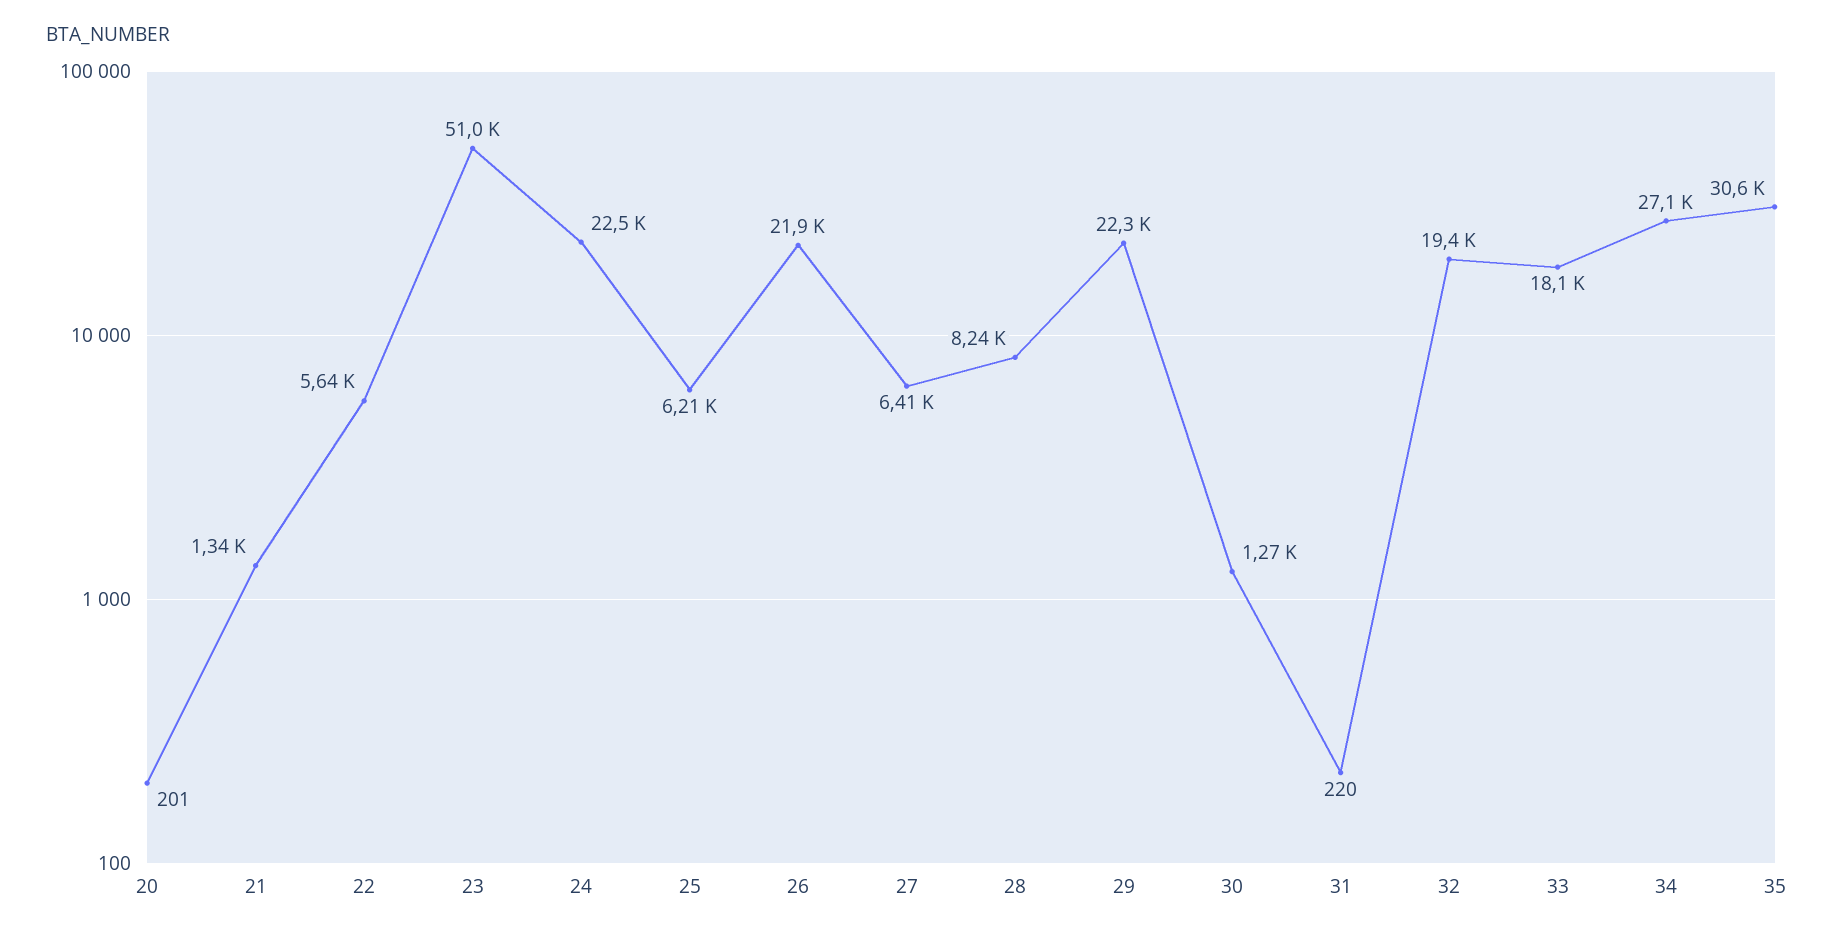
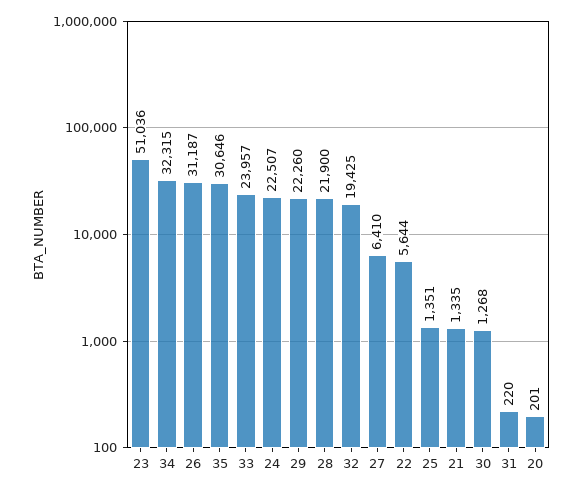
  {
    "20": 201,
    "21": 1335,
    "22": 5644,
    "23": 51036,
    "24": 22507,
-   "25": 6210,
+   "25": 1351,
-   "26": 21900,
+   "26": 31187,
    "27": 6410,
-   "28": 8240,
+   "28": 21900,
    "29": 22260,
    "30": 1268,
    "31": 220,
    "32": 19425,
-   "33": 18100,
+   "33": 23957,
-   "34": 27100,
+   "34": 32315,
    "35": 30646
  }

